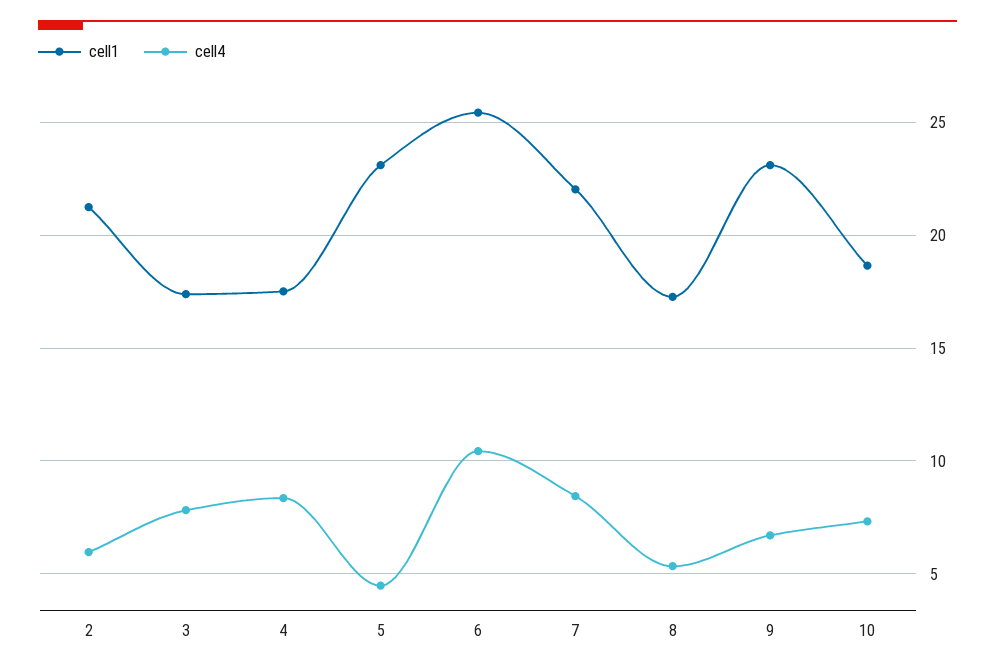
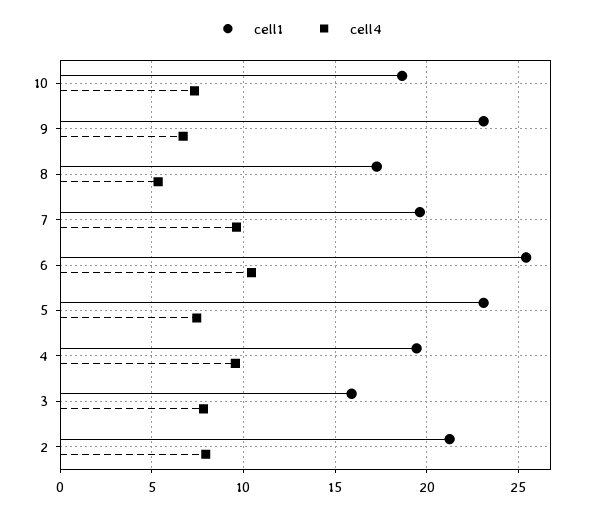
  {
    "cell1": {
      "2": 21,
-     "3": 17.5,
+     "3": 16,
-     "4": 17.5,
+     "4": 19.5,
      "5": 23,
      "6": 25.5,
-     "7": 22,
+     "7": 19.5,
      "8": 17.5,
      "9": 23,
      "10": 18.5
    },
    "cell4": {
-     "2": 6,
+     "2": 8,
      "3": 8,
-     "4": 8.5,
+     "4": 9.5,
-     "5": 4.5,
+     "5": 7.5,
      "6": 10.5,
-     "7": 8.5,
+     "7": 9.5,
      "8": 5.5,
      "9": 6.5,
      "10": 7.5
    }
  }

